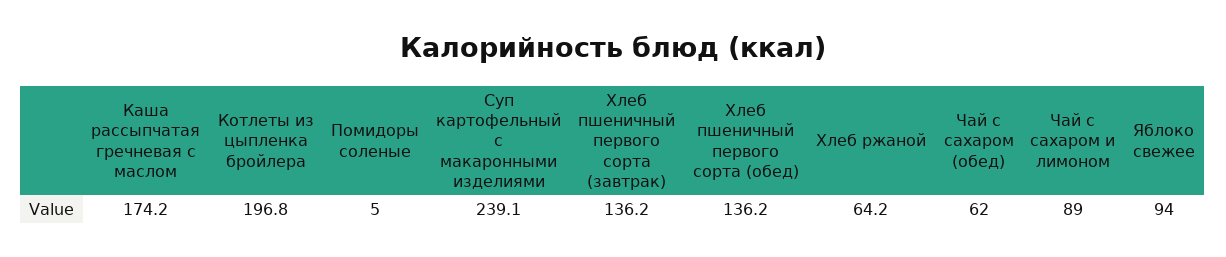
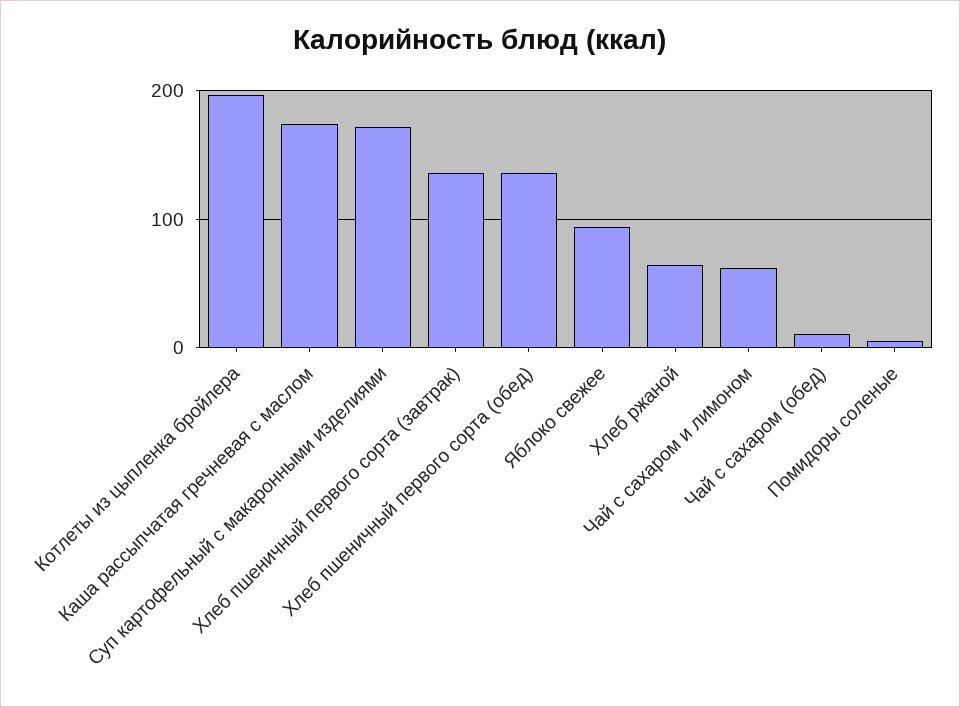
  {
    "Каша рассыпчатая гречневая с маслом": 174.2,
    "Котлеты из цыпленка бройлера": 196.8,
    "Помидоры соленые": 5,
-   "Суп картофельный с макаронными изделиями": 239.1,
+   "Суп картофельный с макаронными изделиями": 170,
    "Хлеб пшеничный первого сорта (завтрак)": 136.2,
    "Хлеб пшеничный первого сорта (обед)": 136.2,
    "Хлеб ржаной": 64.2,
-   "Чай с сахаром (обед)": 62,
+   "Чай с сахаром (обед)": 10,
-   "Чай с сахаром и лимоном": 89,
+   "Чай с сахаром и лимоном": 60,
    "Яблоко свежее": 94
  }

